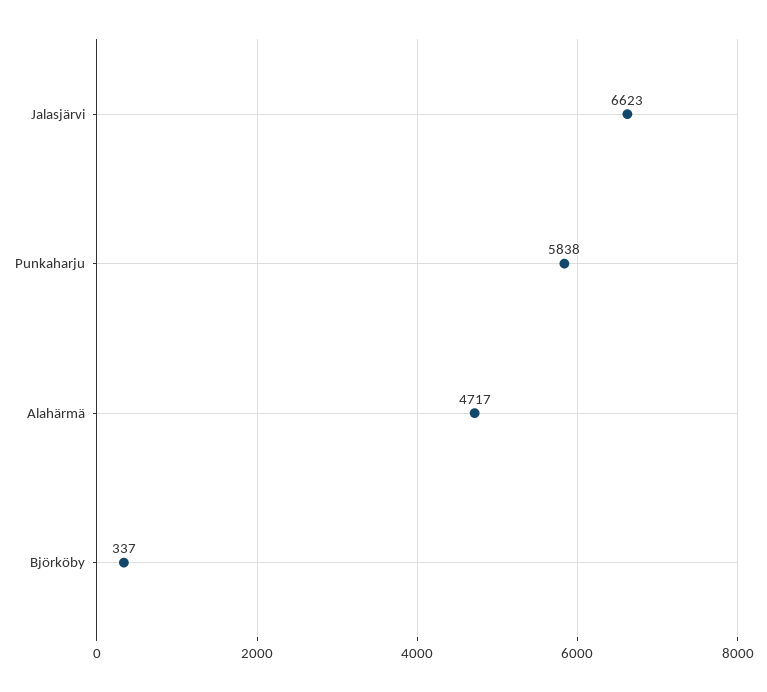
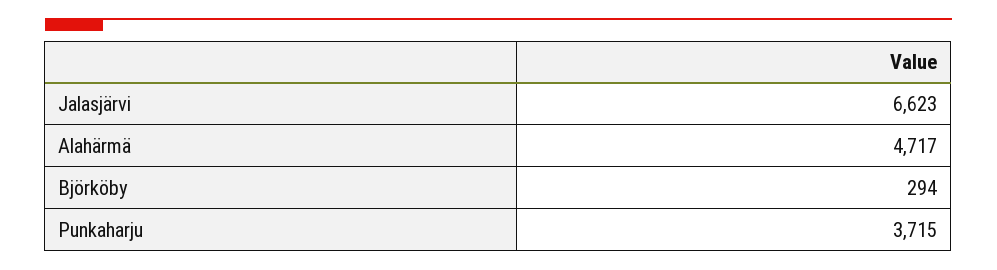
  {
    "Jalasjärvi": 6623,
-   "Punkaharju": 5838,
+   "Punkaharju": 3715,
    "Alahärmä": 4717,
-   "Björköby": 337
+   "Björköby": 294
  }

